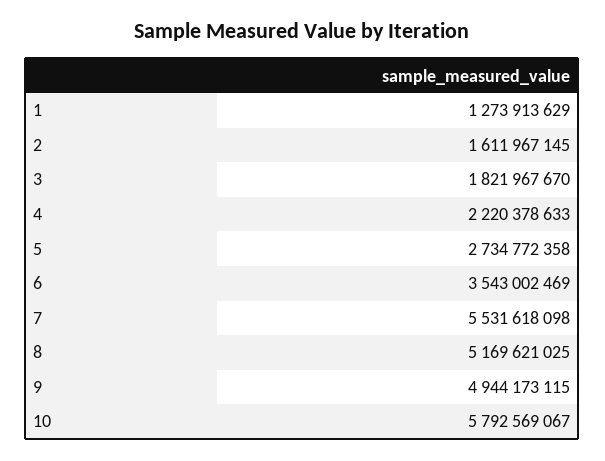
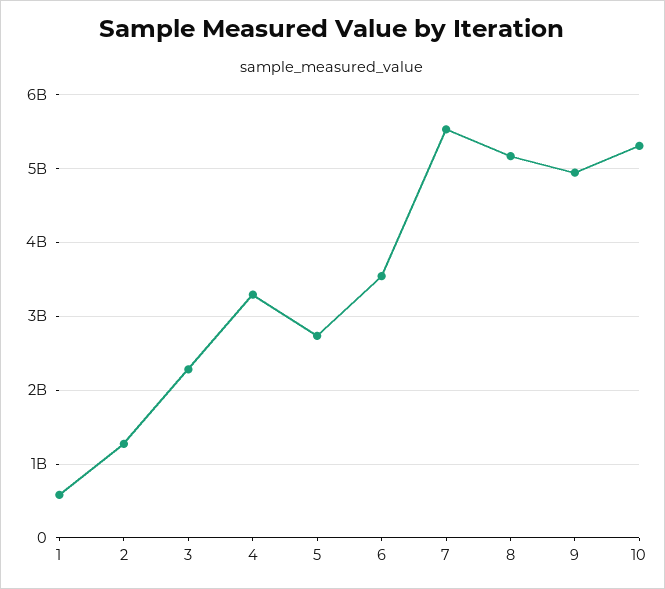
  {
-   "1": 1273913629,
+   "1": 600000000,
-   "2": 1611967145,
+   "2": 1300000000,
-   "3": 1821967670,
+   "3": 2300000000,
-   "4": 2220378633,
+   "4": 3300000000,
    "5": 2734772358,
    "6": 3543002469,
    "7": 5531618098,
    "8": 5169621025,
    "9": 4944173115,
-   "10": 5792569067
+   "10": 5300000000
  }

